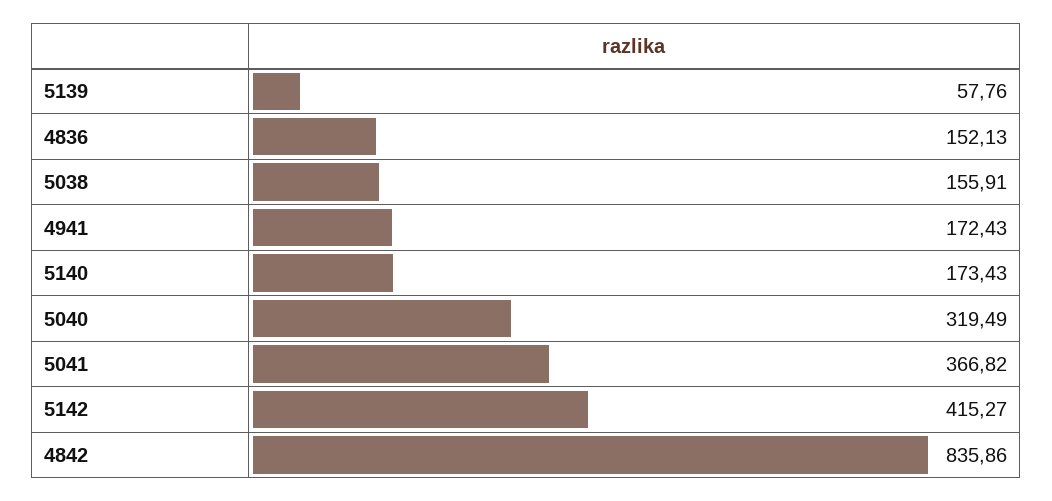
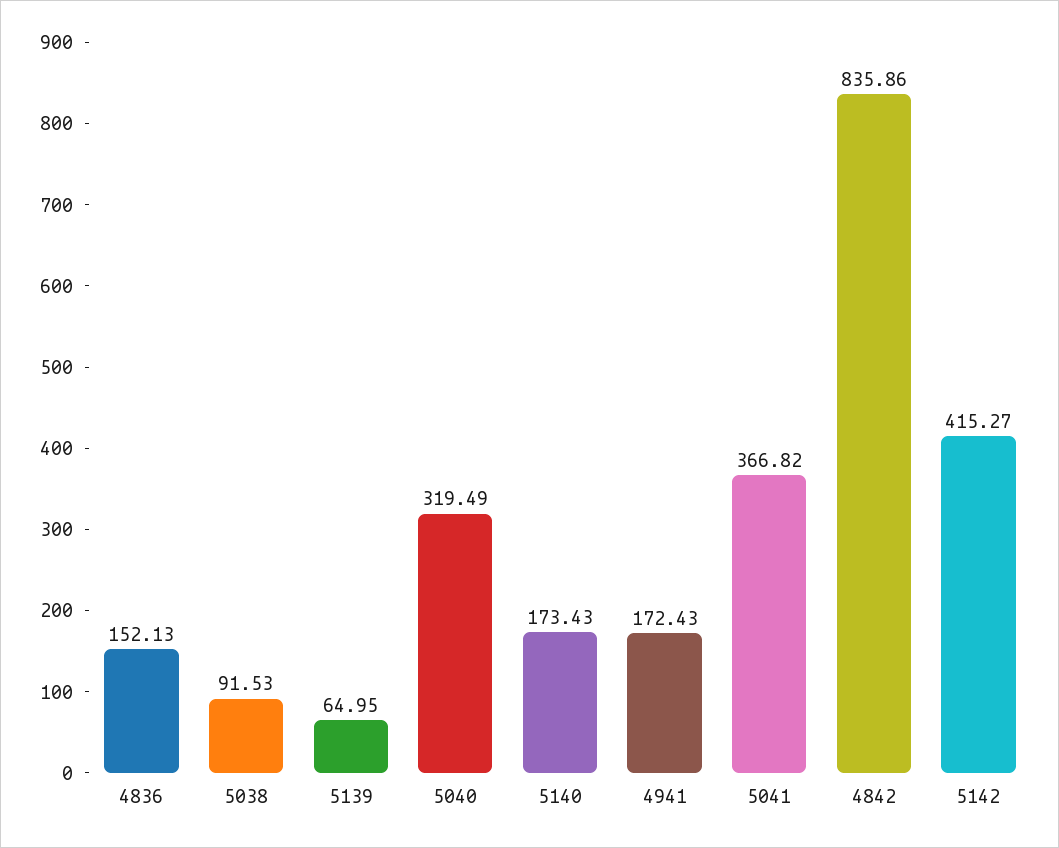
  {
-   "5139": 57.76,
+   "5139": 64.95,
    "4836": 152.13,
-   "5038": 155.91,
+   "5038": 91.53,
    "4941": 172.43,
    "5140": 173.43,
    "5040": 319.49,
    "5041": 366.82,
    "5142": 415.27,
    "4842": 835.86
  }

